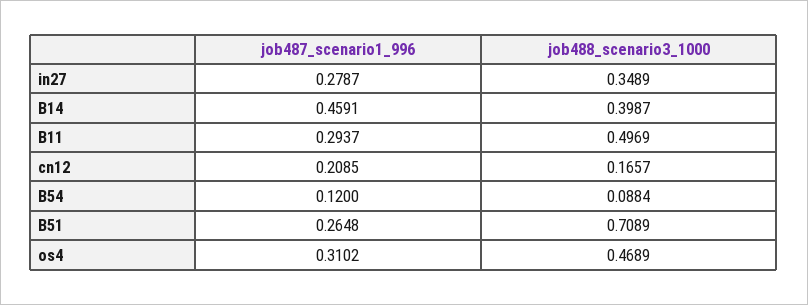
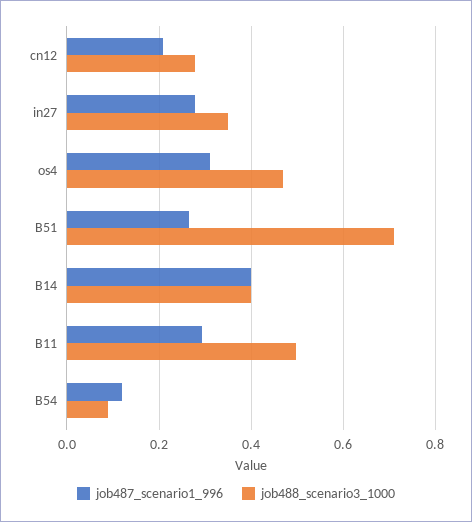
  {
    "job487_scenario1_996": {
      "in27": 0.2787,
-     "B14": 0.4591,
+     "B14": 0.4,
      "B11": 0.2937,
      "cn12": 0.2085,
      "B54": 0.12,
      "B51": 0.2648,
      "os4": 0.3102
    },
    "job488_scenario3_1000": {
      "in27": 0.3489,
      "B14": 0.3987,
      "B11": 0.4969,
-     "cn12": 0.1657,
+     "cn12": 0.28,
      "B54": 0.0884,
      "B51": 0.7089,
      "os4": 0.4689
    }
  }

